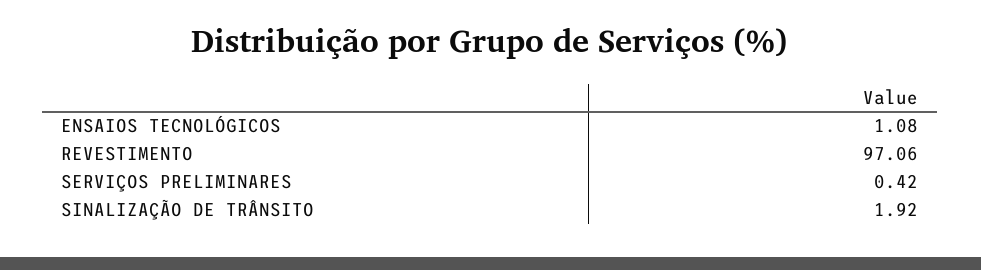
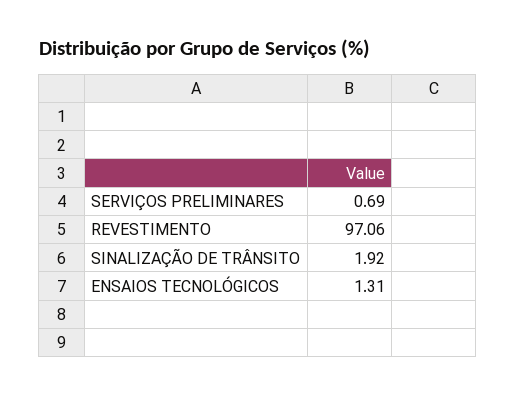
  {
-   "ENSAIOS TECNOLÓGICOS": 1.08,
+   "ENSAIOS TECNOLÓGICOS": 1.31,
    "REVESTIMENTO": 97.06,
-   "SERVIÇOS PRELIMINARES": 0.42,
+   "SERVIÇOS PRELIMINARES": 0.69,
    "SINALIZAÇÃO DE TRÂNSITO": 1.92
  }

